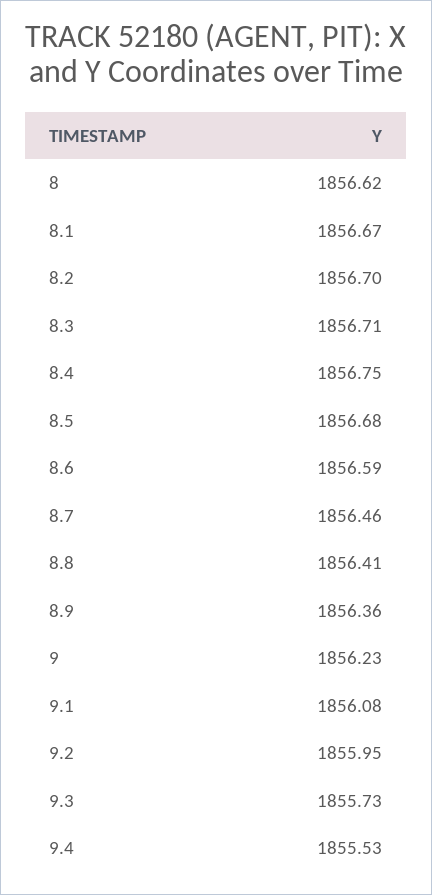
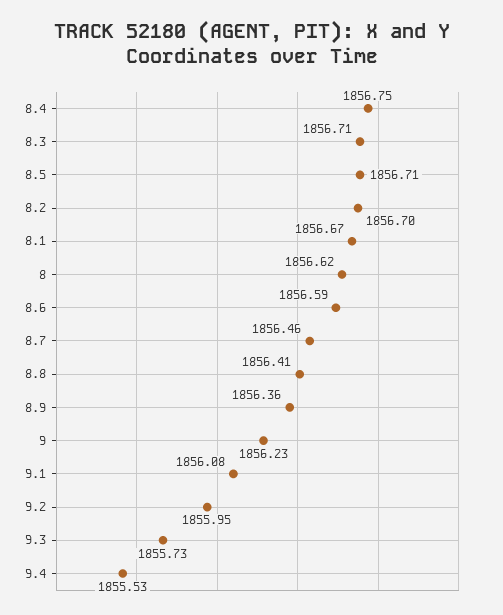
  {
    "8": 1856.62,
    "8.1": 1856.67,
    "8.2": 1856.7,
    "8.3": 1856.71,
    "8.4": 1856.75,
-   "8.5": 1856.68,
+   "8.5": 1856.71,
    "8.6": 1856.59,
    "8.7": 1856.46,
    "8.8": 1856.41,
    "8.9": 1856.36,
    "9": 1856.23,
    "9.1": 1856.08,
    "9.2": 1855.95,
    "9.3": 1855.73,
    "9.4": 1855.53
  }

